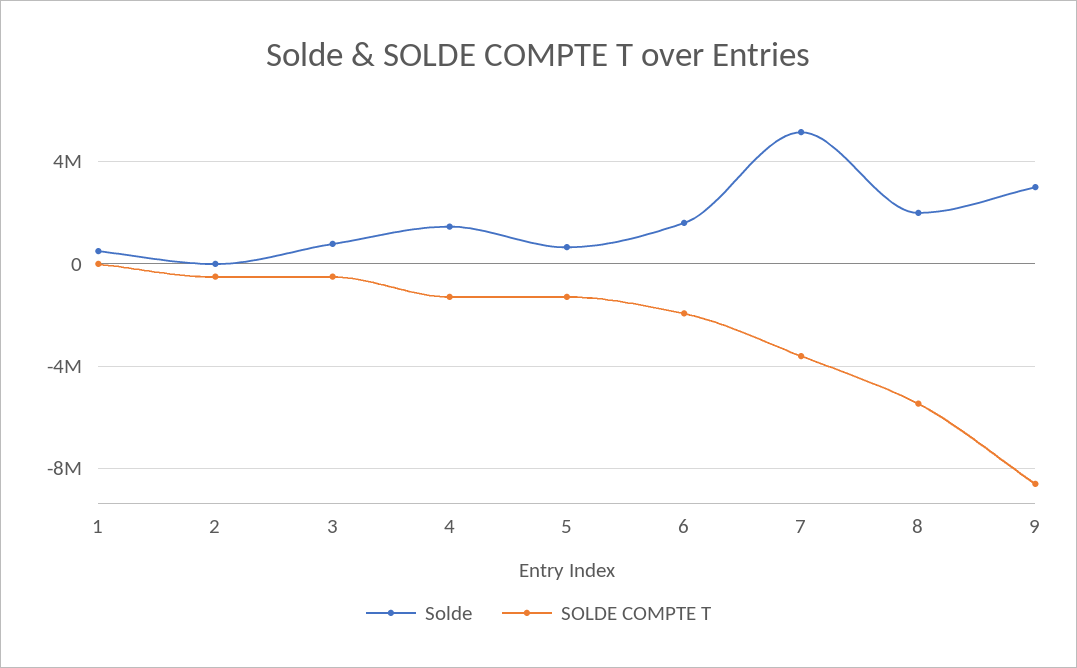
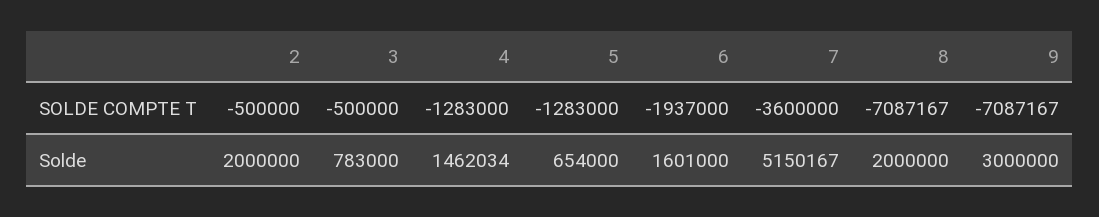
  {
    "Solde": {
-     "1": 500000,
-     "2": 0,
+     "2": 2000000,
      "3": 783000,
      "4": 1462034,
      "5": 654000,
      "6": 1601000,
      "7": 5150167,
      "8": 2000000,
      "9": 3000000
    },
    "SOLDE COMPTE T": {
-     "1": 0,
      "2": -500000,
      "3": -500000,
      "4": -1283000,
      "5": -1283000,
      "6": -1937000,
      "7": -3600000,
-     "8": -5500000,
+     "8": -7087167,
-     "9": -8500000
+     "9": -7087167
    }
  }

